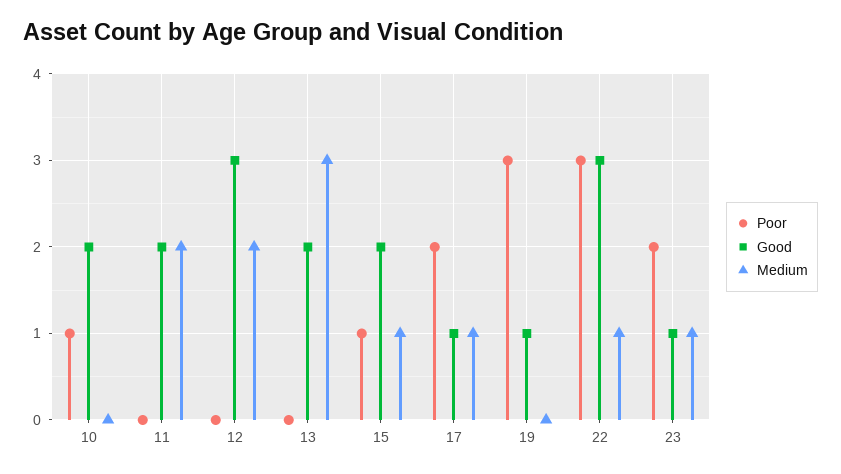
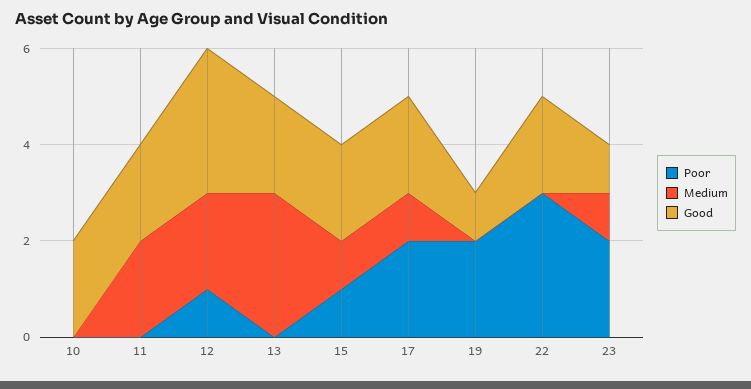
  {
    "Poor": {
-     "10": 1,
+     "10": 0,
      "11": 0,
-     "12": 0,
+     "12": 1,
      "13": 0,
      "15": 1,
      "17": 2,
-     "19": 3,
+     "19": 2,
      "22": 3,
      "23": 2
    },
    "Good": {
      "10": 2,
      "11": 2,
      "12": 3,
      "13": 2,
      "15": 2,
-     "17": 1,
+     "17": 2,
      "19": 1,
-     "22": 3,
+     "22": 2,
      "23": 1
    },
    "Medium": {
      "10": 0,
      "11": 2,
      "12": 2,
      "13": 3,
      "15": 1,
      "17": 1,
      "19": 0,
-     "22": 1,
+     "22": 0,
      "23": 1
    }
  }

